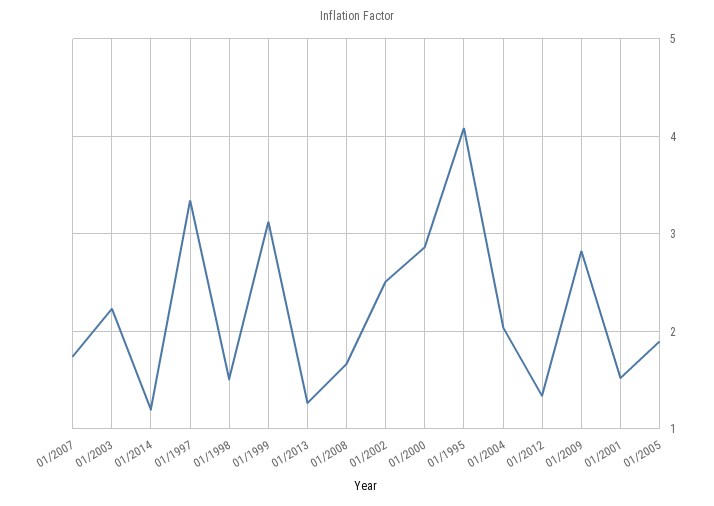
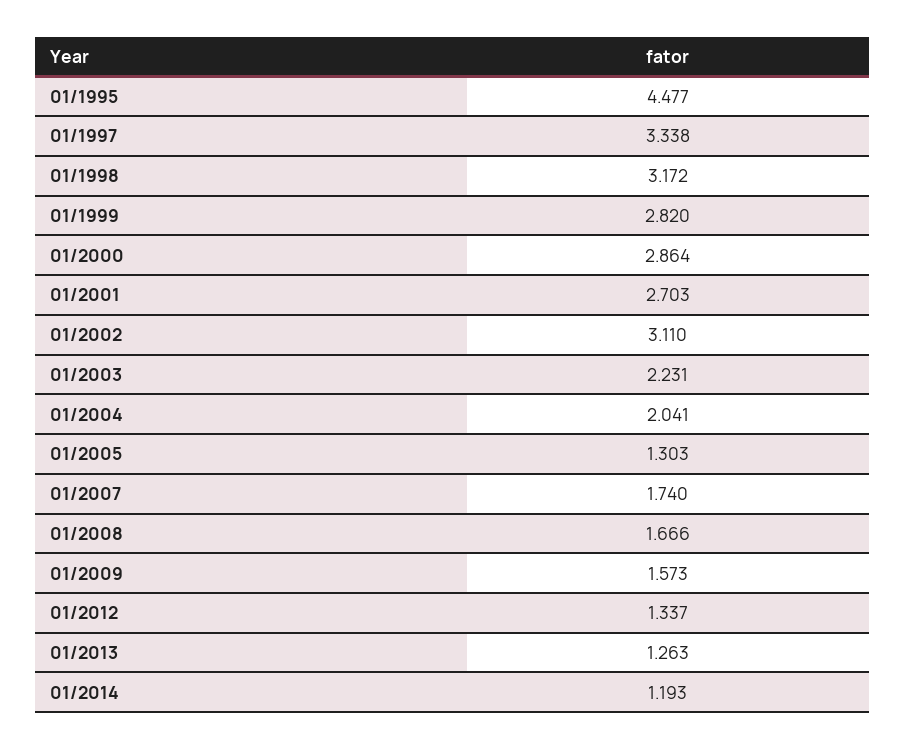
  {
    "01/2007": 1.74,
    "01/2003": 2.231,
    "01/2014": 1.193,
    "01/1997": 3.338,
-   "01/1998": 1.5,
+   "01/1998": 3.172,
-   "01/1999": 3.1,
+   "01/1999": 2.82,
    "01/2013": 1.263,
    "01/2008": 1.666,
-   "01/2002": 2.5,
+   "01/2002": 3.11,
    "01/2000": 2.864,
-   "01/1995": 4.1,
+   "01/1995": 4.477,
    "01/2004": 2.041,
    "01/2012": 1.337,
-   "01/2009": 2.8,
+   "01/2009": 1.573,
-   "01/2001": 1.5,
+   "01/2001": 2.703,
-   "01/2005": 1.9
+   "01/2005": 1.303
  }

